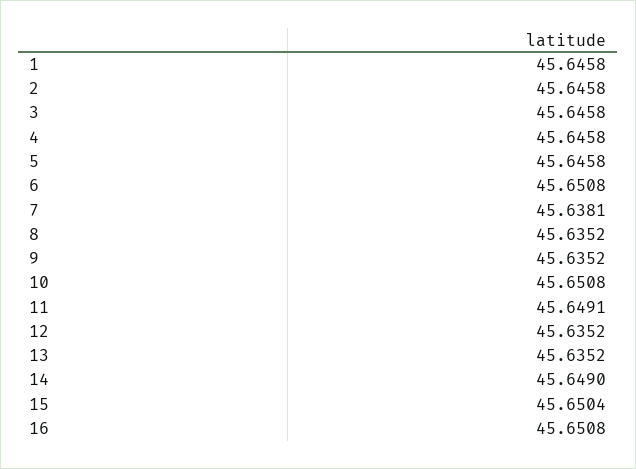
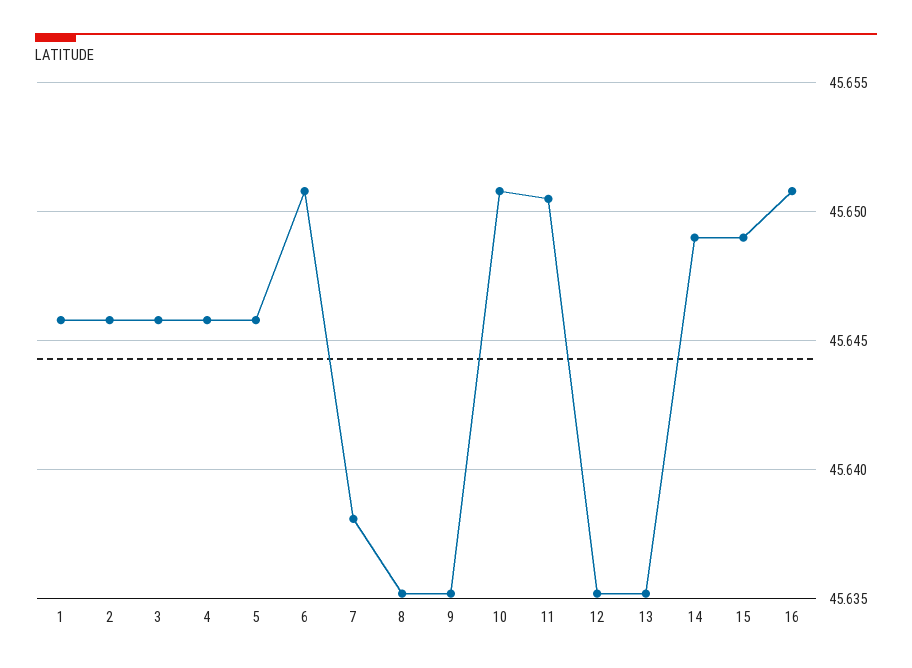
  {
    "1": 45.6458,
    "2": 45.6458,
    "3": 45.6458,
    "4": 45.6458,
    "5": 45.6458,
    "6": 45.6508,
    "7": 45.6381,
    "8": 45.6352,
    "9": 45.6352,
    "10": 45.6508,
-   "11": 45.6491,
+   "11": 45.6505,
    "12": 45.6352,
    "13": 45.6352,
    "14": 45.649,
-   "15": 45.6504,
+   "15": 45.649,
    "16": 45.6508
  }

